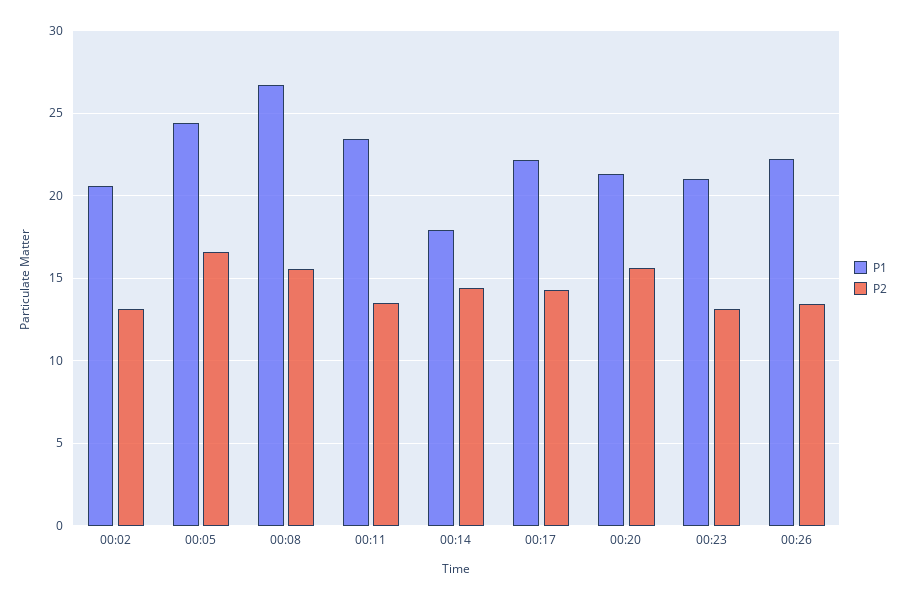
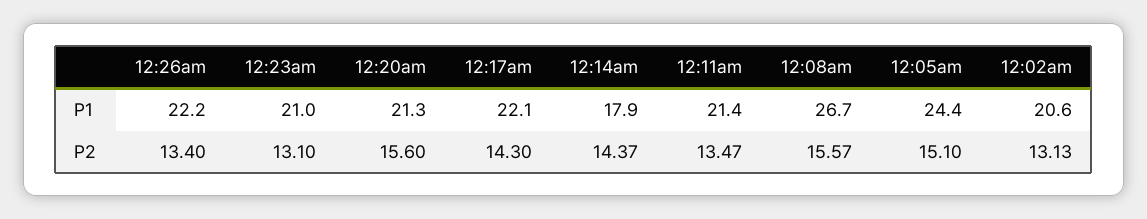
  {
    "P1": {
      "00:02": 20.6,
      "00:05": 24.4,
      "00:08": 26.7,
-     "00:11": 23.5,
+     "00:11": 21.4,
      "00:14": 17.9,
      "00:17": 22.1,
      "00:20": 21.3,
      "00:23": 21,
      "00:26": 22.2
    },
    "P2": {
      "00:02": 13.13,
-     "00:05": 16.5,
+     "00:05": 15.1,
      "00:08": 15.57,
      "00:11": 13.47,
      "00:14": 14.37,
      "00:17": 14.3,
      "00:20": 15.6,
      "00:23": 13.1,
      "00:26": 13.4
    }
  }

